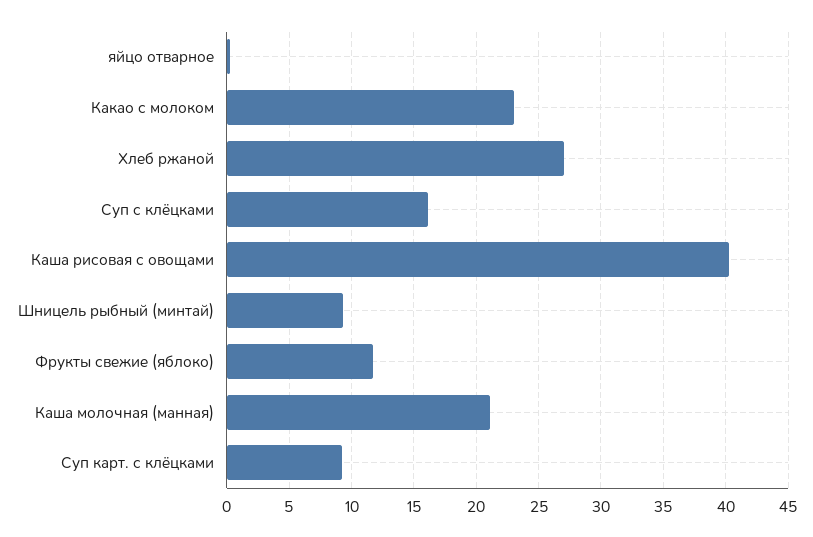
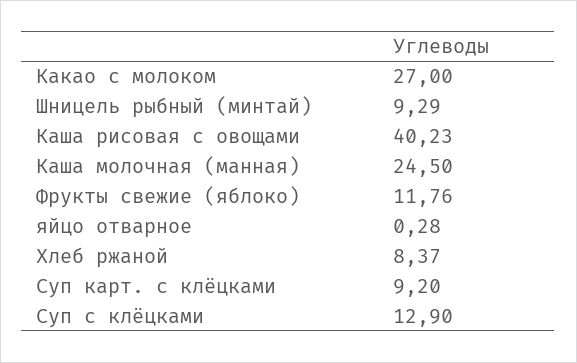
  {
    "яйцо отварное": 0.28,
-   "Какао с молоком": 23,
+   "Какао с молоком": 27,
-   "Хлеб ржаной": 27,
+   "Хлеб ржаной": 8.37,
-   "Суп с клёцками": 16,
+   "Суп с клёцками": 12.9,
    "Каша рисовая с овощами": 40.23,
    "Шницель рыбный (минтай)": 9.29,
    "Фрукты свежие (яблоко)": 11.76,
-   "Каша молочная (манная)": 21,
+   "Каша молочная (манная)": 24.5,
    "Суп карт. с клёцками": 9.2
  }

